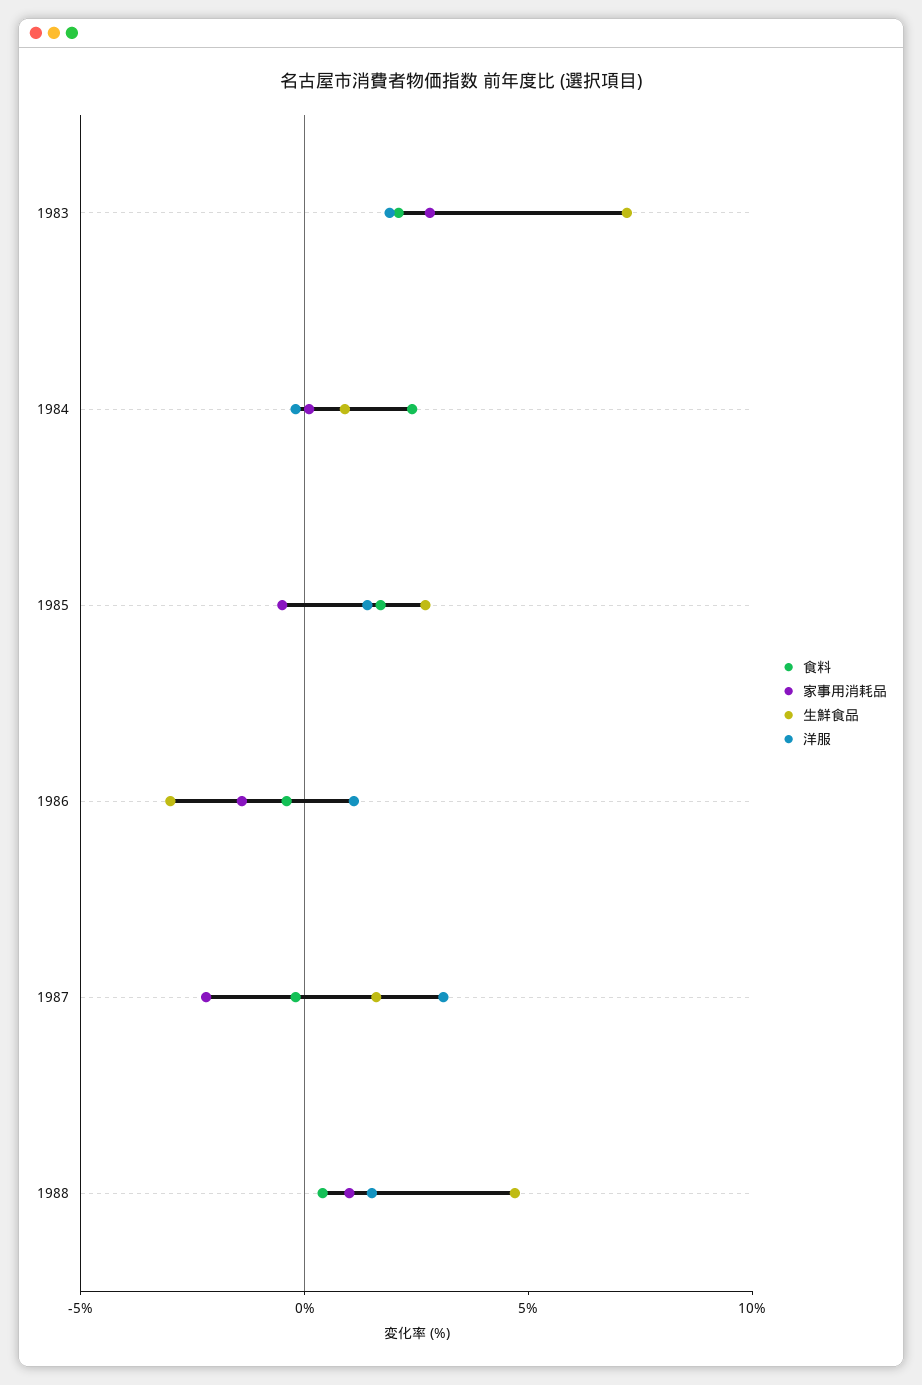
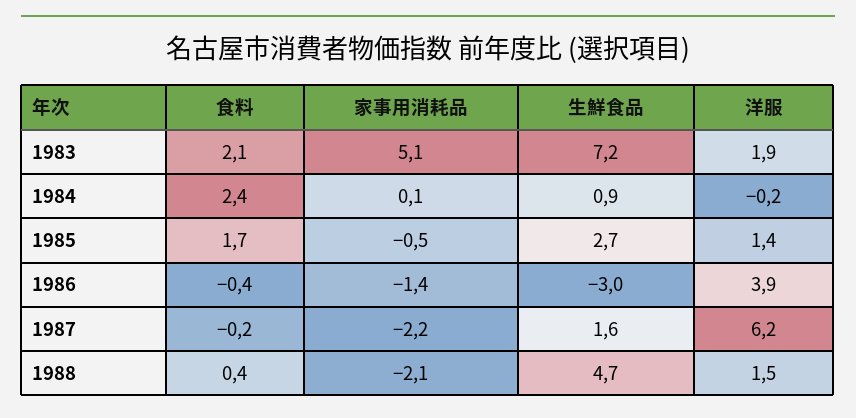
  {
    "食料": {
      "1983": 2.1,
      "1984": 2.4,
      "1985": 1.7,
      "1986": -0.4,
      "1987": -0.2,
      "1988": 0.4
    },
    "家事用消耗品": {
-     "1983": 3,
+     "1983": 5.1,
      "1984": 0.1,
      "1985": -0.5,
      "1986": -1.4,
      "1987": -2.2,
-     "1988": 1
+     "1988": -2.1
    },
    "生鮮食品": {
      "1983": 7.2,
      "1984": 0.9,
      "1985": 2.7,
      "1986": -3,
      "1987": 1.6,
      "1988": 4.7
    },
    "洋服": {
      "1983": 1.9,
      "1984": -0.2,
      "1985": 1.4,
-     "1986": 1,
+     "1986": 3.9,
-     "1987": 3,
+     "1987": 6.2,
      "1988": 1.5
    }
  }

